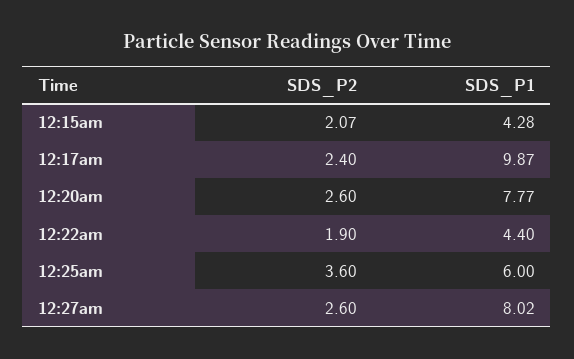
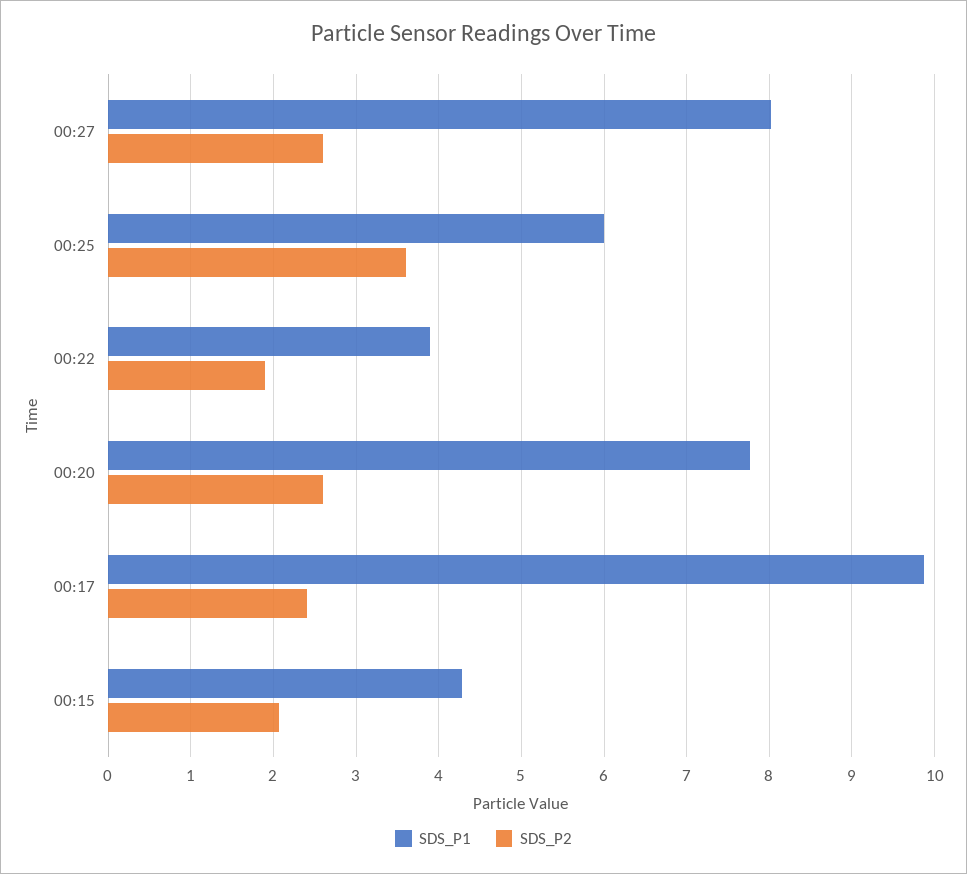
  {
    "SDS_P2": {
      "12:15am": 2.07,
      "12:17am": 2.4,
      "12:20am": 2.6,
      "12:22am": 1.9,
      "12:25am": 3.6,
      "12:27am": 2.6
    },
    "SDS_P1": {
      "12:15am": 4.28,
      "12:17am": 9.87,
      "12:20am": 7.77,
-     "12:22am": 4.4,
+     "12:22am": 3.9,
      "12:25am": 6,
      "12:27am": 8.02
    }
  }

